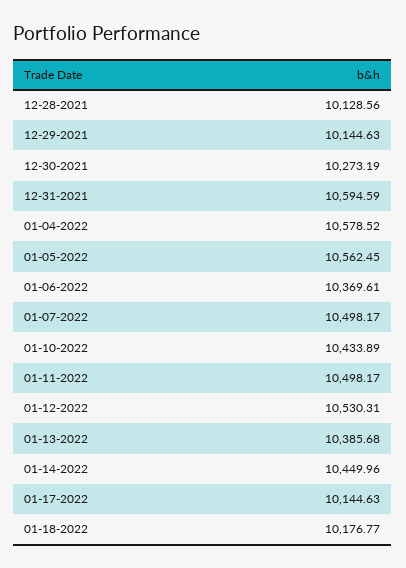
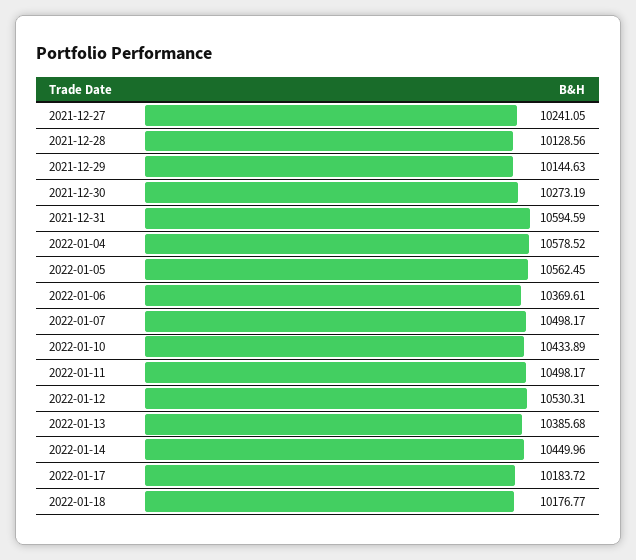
  {
    "12-28-2021": 10128.56,
    "12-29-2021": 10144.63,
    "12-30-2021": 10273.19,
    "12-31-2021": 10594.59,
    "01-04-2022": 10578.52,
    "01-05-2022": 10562.45,
    "01-06-2022": 10369.61,
    "01-07-2022": 10498.17,
    "01-10-2022": 10433.89,
    "01-11-2022": 10498.17,
    "01-12-2022": 10530.31,
    "01-13-2022": 10385.68,
    "01-14-2022": 10449.96,
-   "01-17-2022": 10144.63,
+   "01-17-2022": 10183.72,
-   "01-18-2022": 10176.77
+   "01-18-2022": 10176.77,
+   "2021-12-27": 10241.05
  }

